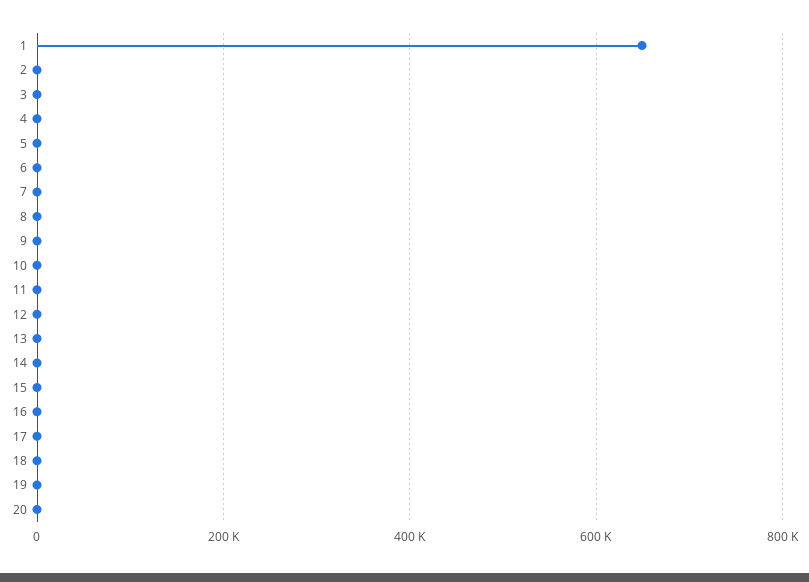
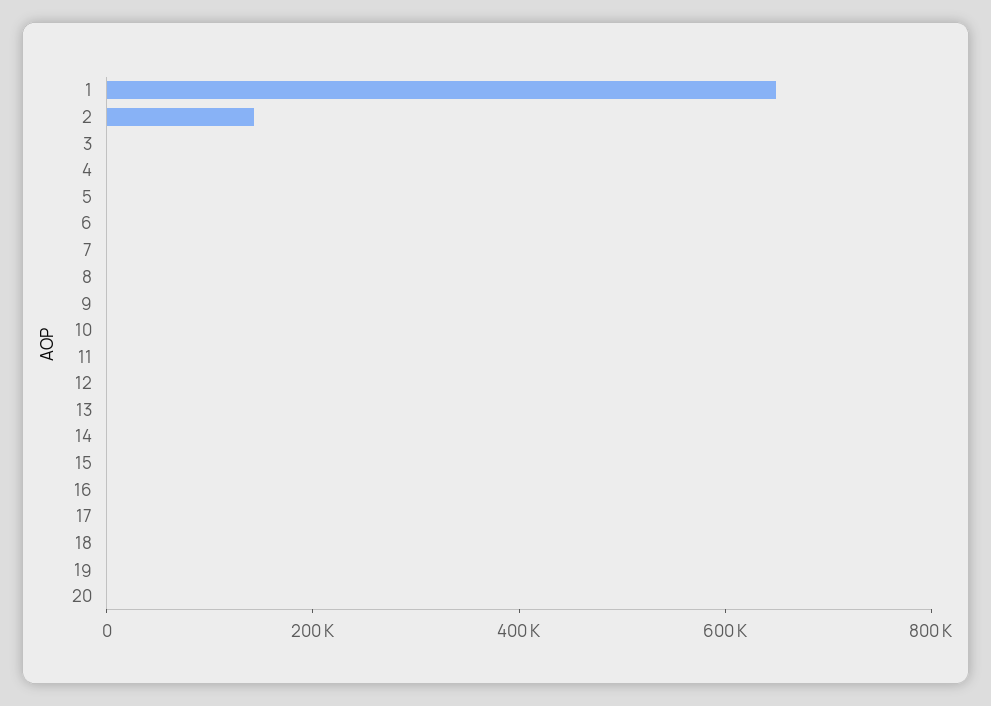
  {
    "1": 640000,
-   "2": 0,
+   "2": 150000,
    "3": 0,
    "4": 0,
    "5": 0,
    "6": 0,
    "7": 0,
    "8": 0,
    "9": 0,
    "10": 0,
    "11": 0,
    "12": 0,
    "13": 0,
    "14": 0,
    "15": 0,
    "16": 0,
    "17": 0,
    "18": 0,
    "19": 0,
    "20": 0
  }

